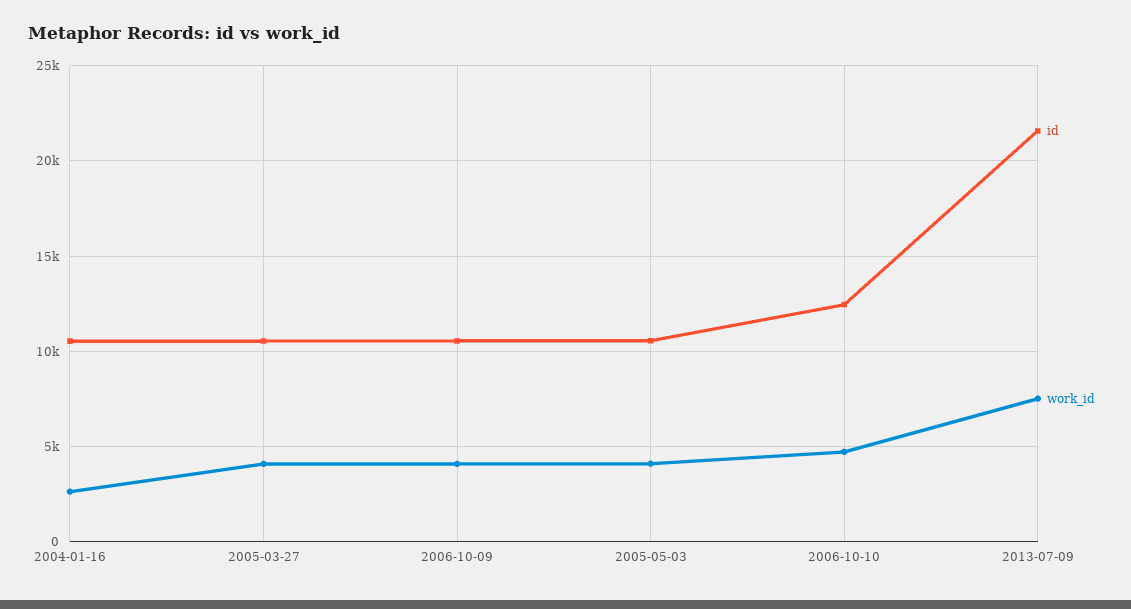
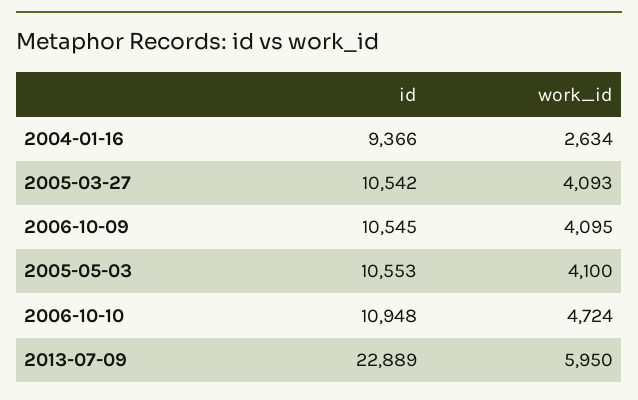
  {
    "id": {
-     "2004-01-16": 10500,
+     "2004-01-16": 9366,
      "2005-03-27": 10542,
      "2006-10-09": 10545,
      "2005-05-03": 10553,
-     "2006-10-10": 12500,
+     "2006-10-10": 10948,
-     "2013-07-09": 21500
+     "2013-07-09": 22889
    },
    "work_id": {
      "2004-01-16": 2634,
      "2005-03-27": 4093,
      "2006-10-09": 4095,
      "2005-05-03": 4100,
      "2006-10-10": 4724,
-     "2013-07-09": 7500
+     "2013-07-09": 5950
    }
  }

